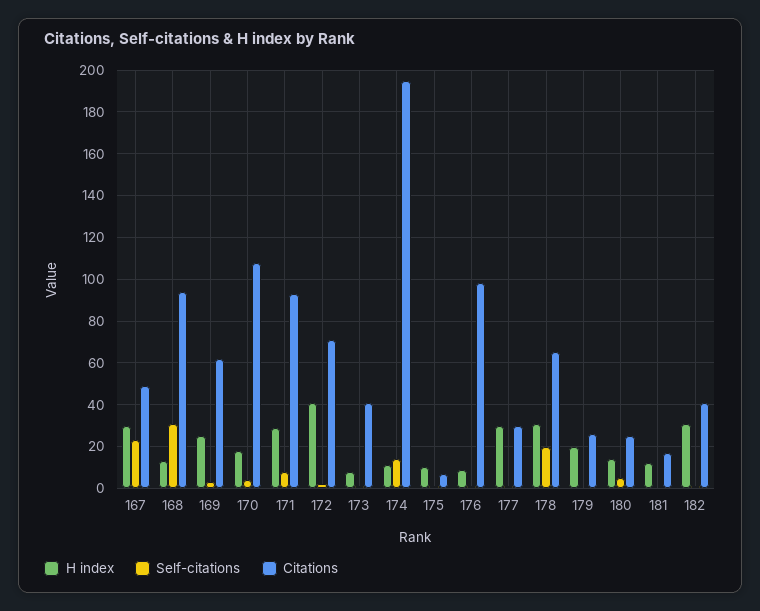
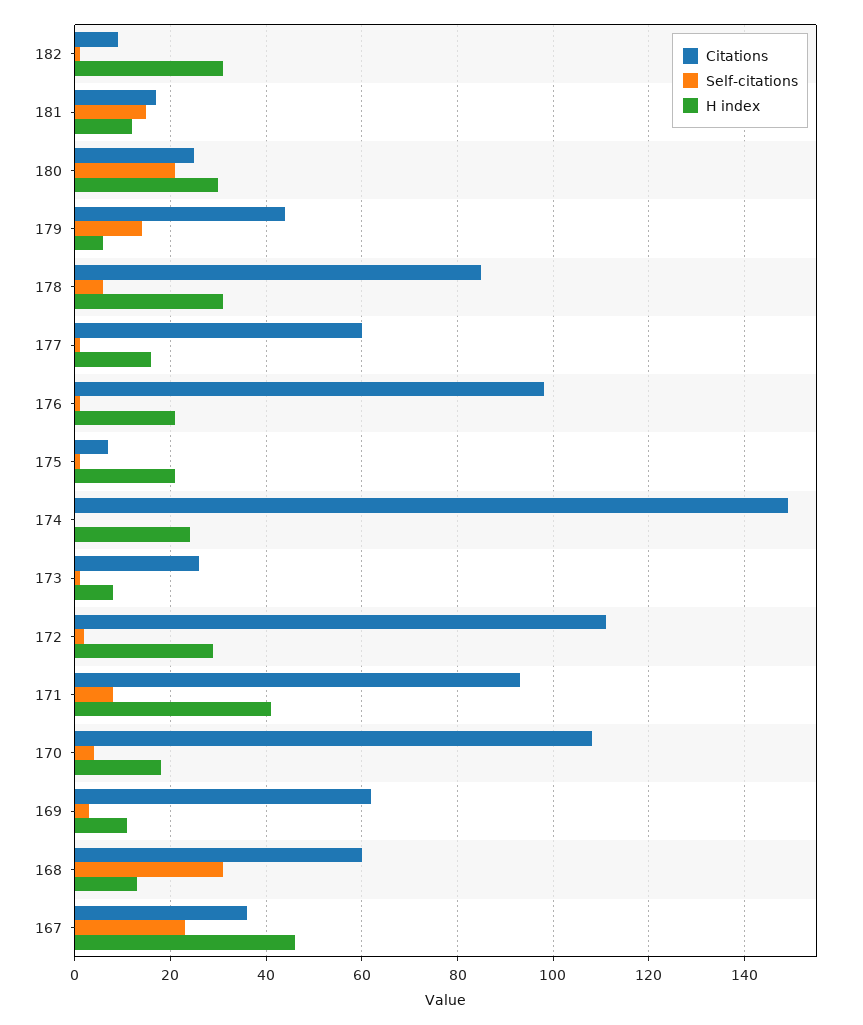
  {
    "H index": {
-     "167": 30,
+     "167": 45,
      "168": 15,
-     "169": 25,
+     "169": 10,
      "170": 20,
-     "171": 30,
+     "171": 40,
-     "172": 40,
+     "172": 30,
      "173": 10,
-     "174": 10,
+     "174": 25,
-     "175": 10,
+     "175": 20,
-     "176": 10,
+     "176": 20,
-     "177": 30,
+     "177": 15,
      "178": 30,
-     "179": 20,
+     "179": 5,
-     "180": 15,
+     "180": 30,
      "181": 10,
      "182": 30
    },
    "Self-citations": {
      "167": 25,
      "168": 30,
      "169": 5,
      "170": 5,
      "171": 10,
      "172": 0,
      "173": 0,
-     "174": 15,
+     "174": 0,
      "175": 0,
      "176": 0,
      "177": 0,
-     "178": 20,
+     "178": 5,
-     "179": 0,
+     "179": 15,
-     "180": 5,
+     "180": 20,
-     "181": 0,
+     "181": 15,
      "182": 0
    },
    "Citations": {
-     "167": 50,
+     "167": 35,
-     "168": 95,
+     "168": 60,
      "169": 60,
      "170": 110,
      "171": 95,
-     "172": 70,
+     "172": 110,
-     "173": 40,
+     "173": 25,
-     "174": 195,
+     "174": 150,
      "175": 5,
      "176": 100,
-     "177": 30,
+     "177": 60,
-     "178": 65,
+     "178": 85,
-     "179": 25,
+     "179": 45,
      "180": 25,
      "181": 15,
-     "182": 40
+     "182": 10
    }
  }

